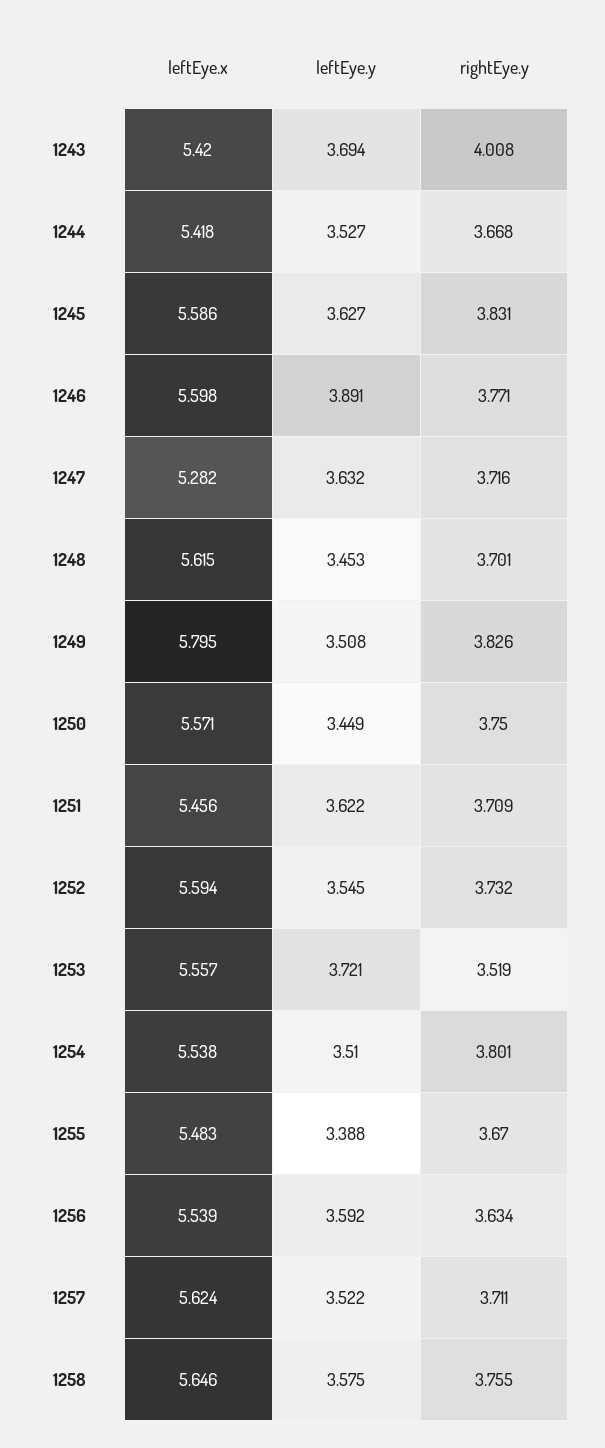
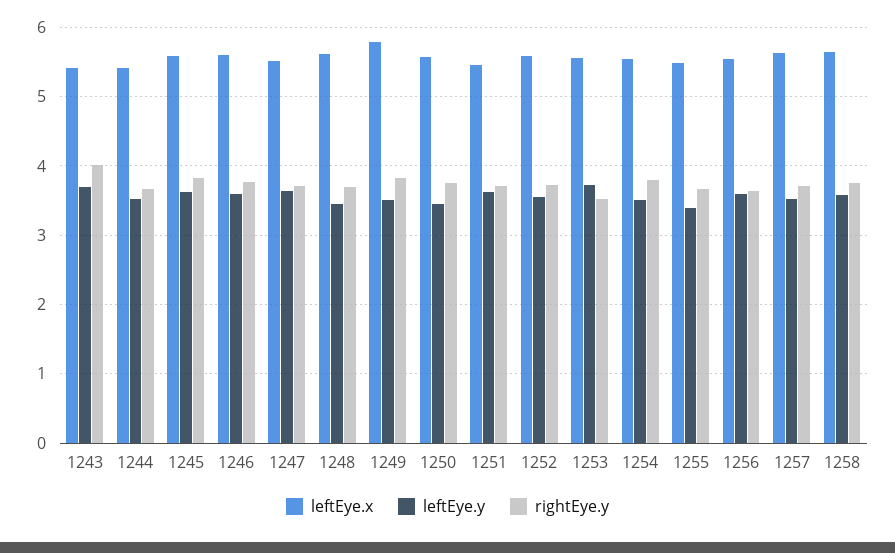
  {
    "leftEye.x": {
      "1243": 5.42,
      "1244": 5.418,
      "1245": 5.586,
      "1246": 5.598,
-     "1247": 5.282,
+     "1247": 5.5,
      "1248": 5.615,
      "1249": 5.795,
      "1250": 5.571,
      "1251": 5.456,
      "1252": 5.594,
      "1253": 5.557,
      "1254": 5.538,
      "1255": 5.483,
      "1256": 5.539,
      "1257": 5.624,
      "1258": 5.646
    },
    "leftEye.y": {
      "1243": 3.694,
      "1244": 3.527,
      "1245": 3.627,
-     "1246": 3.891,
+     "1246": 3.6,
      "1247": 3.632,
      "1248": 3.453,
      "1249": 3.508,
      "1250": 3.449,
      "1251": 3.622,
      "1252": 3.545,
      "1253": 3.721,
      "1254": 3.51,
      "1255": 3.388,
      "1256": 3.592,
      "1257": 3.522,
      "1258": 3.575
    },
    "rightEye.y": {
      "1243": 4.008,
      "1244": 3.668,
      "1245": 3.831,
      "1246": 3.771,
      "1247": 3.716,
      "1248": 3.701,
      "1249": 3.826,
      "1250": 3.75,
      "1251": 3.709,
      "1252": 3.732,
      "1253": 3.519,
      "1254": 3.801,
      "1255": 3.67,
      "1256": 3.634,
      "1257": 3.711,
      "1258": 3.755
    }
  }

